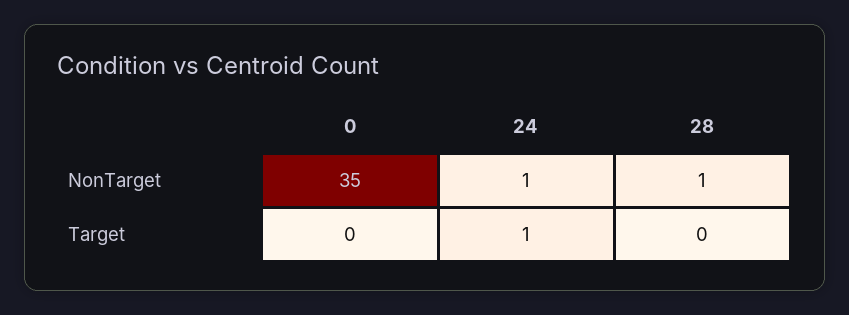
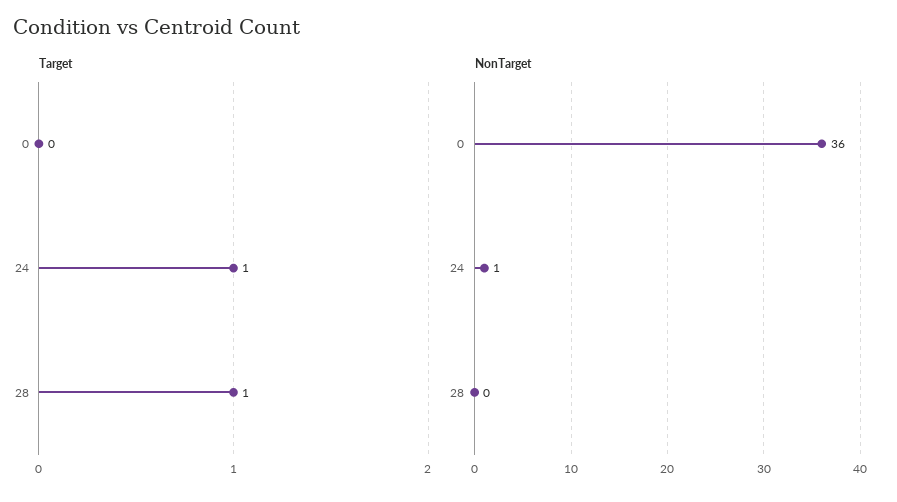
  {
    "NonTarget": {
-     "0": 35,
+     "0": 36,
      "24": 1,
-     "28": 1
+     "28": 0
    },
    "Target": {
      "0": 0,
      "24": 1,
-     "28": 0
+     "28": 1
    }
  }

